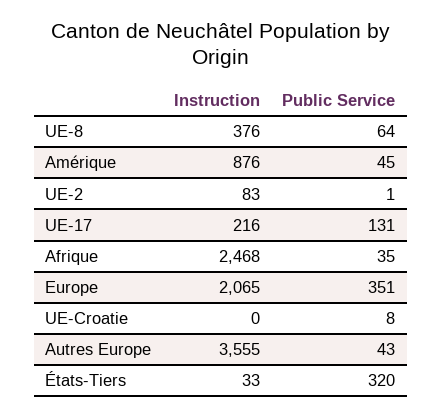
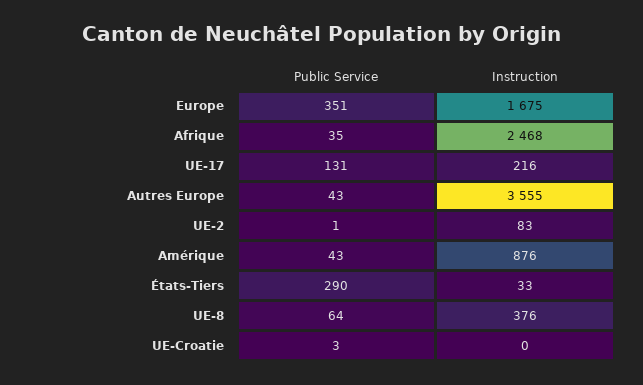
  {
    "Instruction": {
      "UE-8": 376,
      "Amérique": 876,
      "UE-2": 83,
      "UE-17": 216,
      "Afrique": 2468,
-     "Europe": 2065,
+     "Europe": 1675,
      "UE-Croatie": 0,
      "Autres Europe": 3555,
      "États-Tiers": 33
    },
    "Public Service": {
      "UE-8": 64,
-     "Amérique": 45,
+     "Amérique": 43,
      "UE-2": 1,
      "UE-17": 131,
      "Afrique": 35,
      "Europe": 351,
-     "UE-Croatie": 8,
+     "UE-Croatie": 3,
      "Autres Europe": 43,
-     "États-Tiers": 320
+     "États-Tiers": 290
    }
  }

